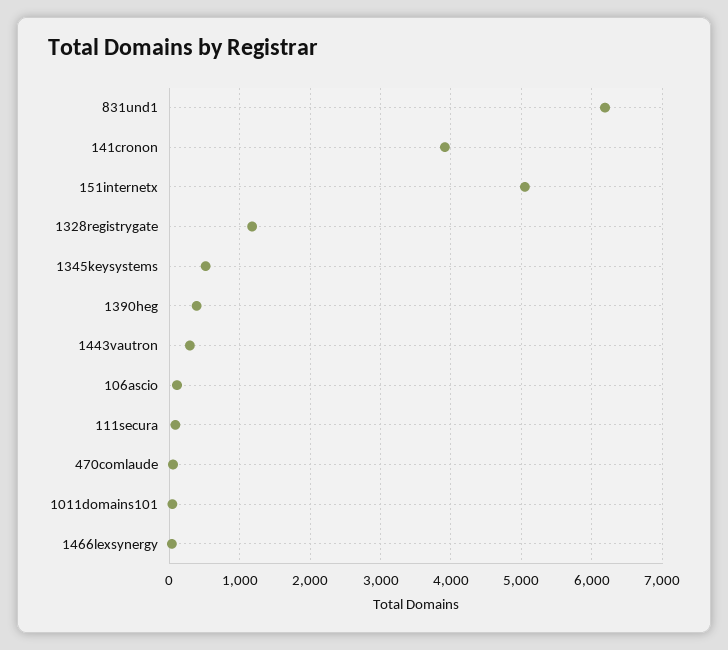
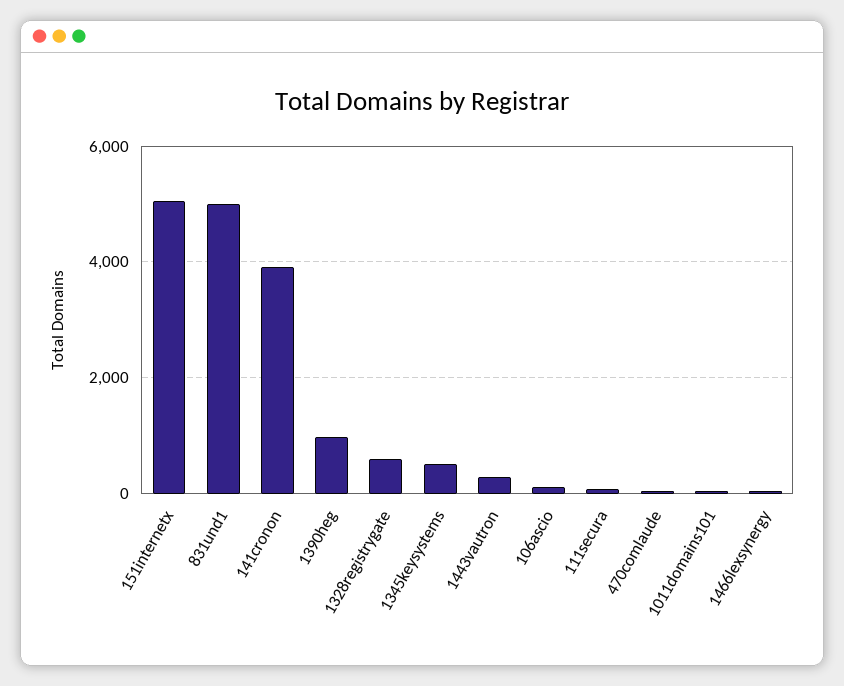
  {
-   "831und1": 6200,
+   "831und1": 5000,
    "141cronon": 3900,
    "151internetx": 5100,
-   "1328registrygate": 1200,
+   "1328registrygate": 600,
    "1345keysystems": 500,
-   "1390heg": 400,
+   "1390heg": 1000,
    "1443vautron": 300,
    "106ascio": 100,
    "111secura": 100,
    "470comlaude": 100,
    "1011domains101": 0,
    "1466lexsynergy": 0
  }

